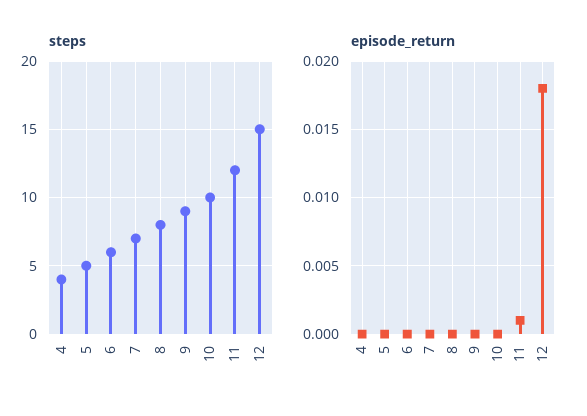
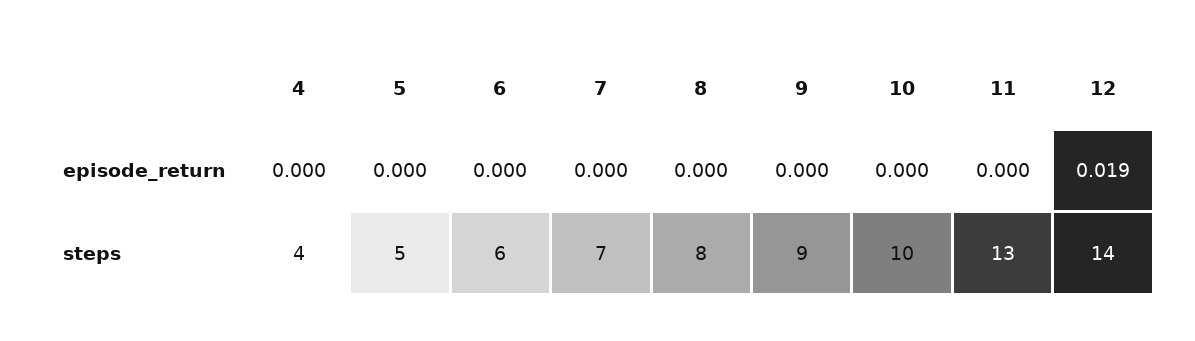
  {
    "steps": {
      "4": 4,
      "5": 5,
      "6": 6,
      "7": 7,
      "8": 8,
      "9": 9,
      "10": 10,
-     "11": 12,
+     "11": 13,
-     "12": 15
+     "12": 14
    },
    "episode_return": {
      "4": 0,
      "5": 0,
      "6": 0,
      "7": 0,
      "8": 0,
      "9": 0,
      "10": 0,
-     "11": 0.001,
+     "11": 0,
-     "12": 0.018
+     "12": 0.019
    }
  }

